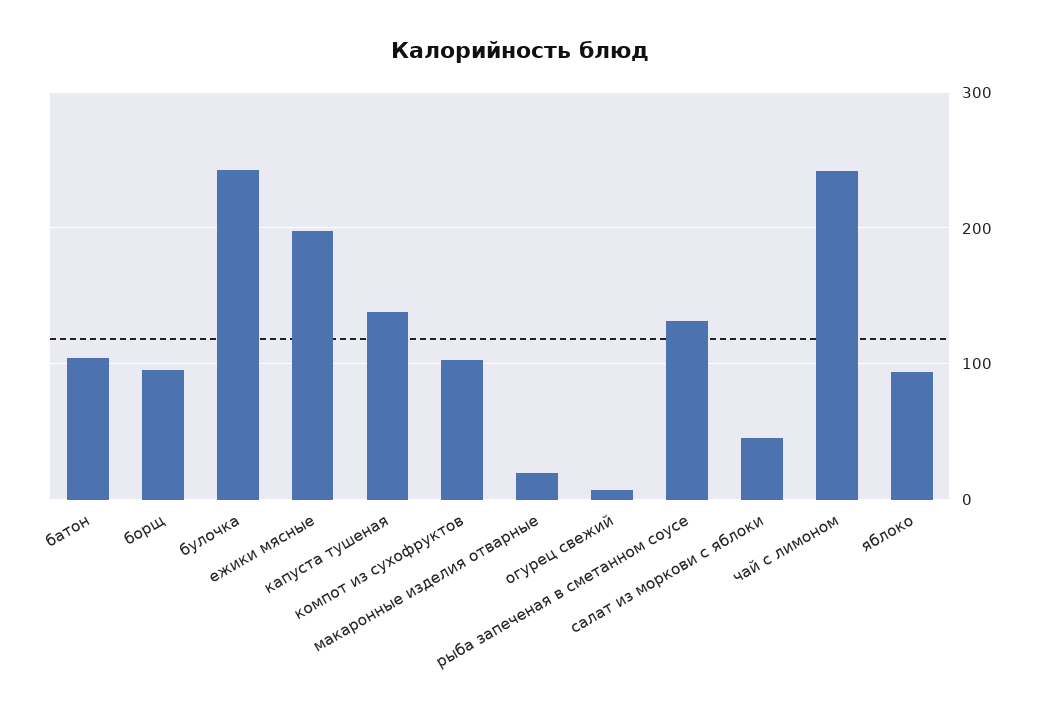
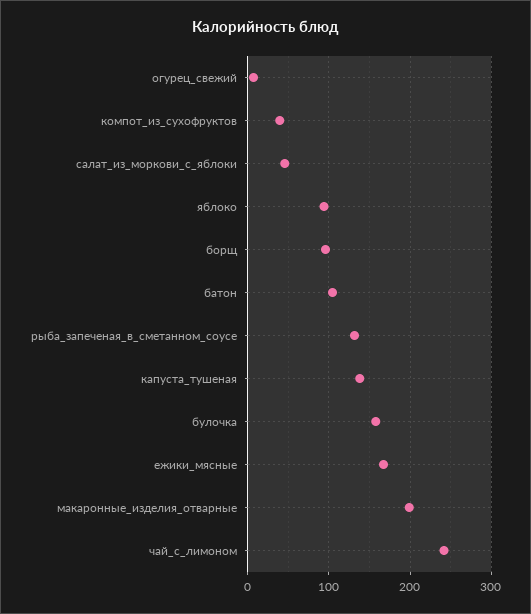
  {
    "батон": 100,
    "борщ": 100,
-   "булочка": 240,
+   "булочка": 160,
-   "ежики мясные": 200,
+   "ежики мясные": 170,
    "капуста тушеная": 140,
-   "компот из сухофруктов": 100,
+   "компот из сухофруктов": 40,
-   "макаронные изделия отварные": 20,
+   "макаронные изделия отварные": 200,
    "огурец свежий": 10,
    "рыба запеченая в сметанном соусе": 130,
    "салат из моркови с яблоки": 50,
    "чай с лимоном": 240,
    "яблоко": 90
  }

